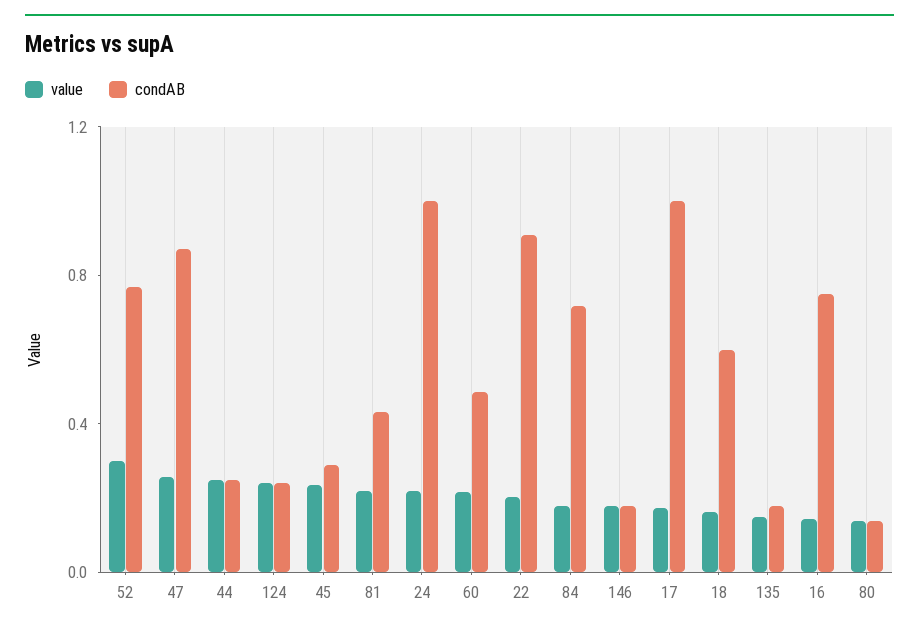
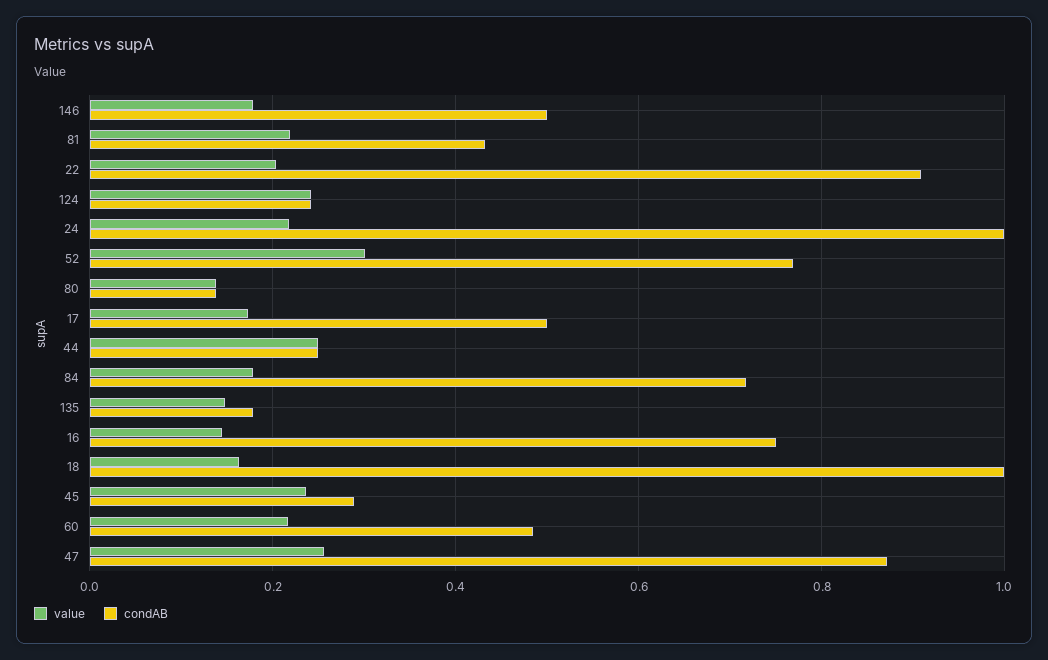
  {
    "value": {
      "52": 0.3,
      "47": 0.26,
      "44": 0.26,
      "124": 0.24,
      "45": 0.24,
      "81": 0.22,
      "24": 0.22,
      "60": 0.22,
      "22": 0.2,
      "84": 0.18,
      "146": 0.18,
      "17": 0.18,
      "18": 0.16,
      "135": 0.14,
      "16": 0.14,
      "80": 0.14
    },
    "condAB": {
      "52": 0.76,
      "47": 0.88,
      "44": 0.26,
      "124": 0.24,
      "45": 0.28,
      "81": 0.44,
      "24": 1,
      "60": 0.48,
      "22": 0.9,
      "84": 0.72,
-     "146": 0.2,
+     "146": 0.5,
-     "17": 1,
+     "17": 0.5,
-     "18": 0.6,
+     "18": 1,
      "135": 0.18,
      "16": 0.76,
      "80": 0.14
    }
  }

